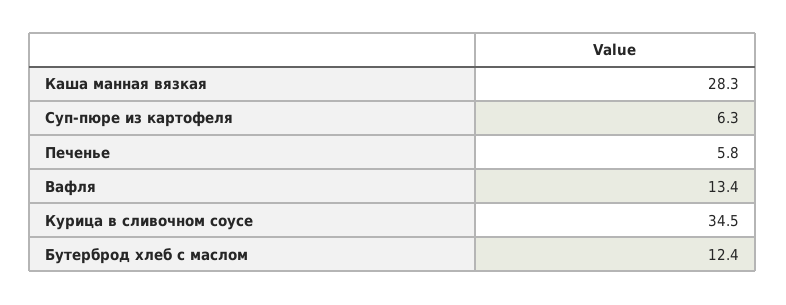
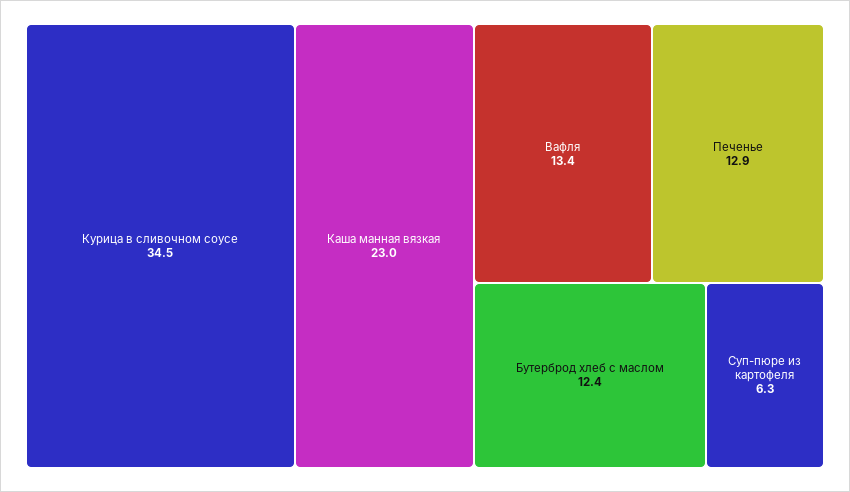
  {
-   "Каша манная вязкая": 28.3,
+   "Каша манная вязкая": 23,
    "Суп-пюре из картофеля": 6.3,
-   "Печенье": 5.8,
+   "Печенье": 12.9,
    "Вафля": 13.4,
    "Курица в сливочном соусе": 34.5,
    "Бутерброд хлеб с маслом": 12.4
  }

